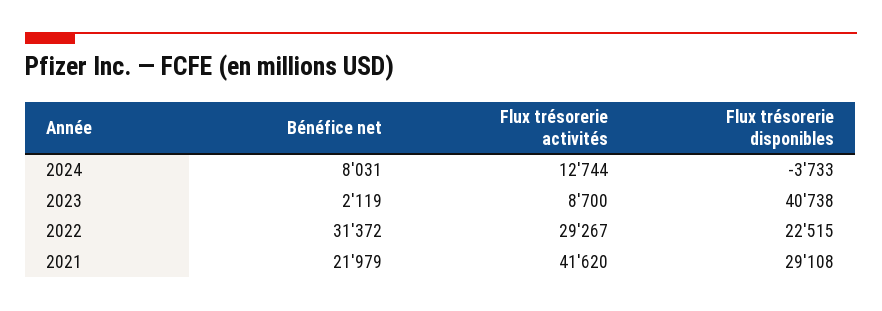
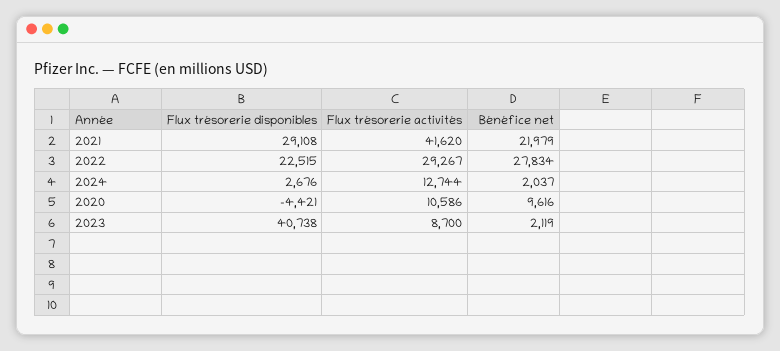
  {
    "Bénéfice net": {
-     "2024": 8031,
+     "2024": 2037,
      "2023": 2119,
-     "2022": 31372,
+     "2022": 27834,
-     "2021": 21979
+     "2021": 21979,
+     "2020": 9616
    },
    "Flux trésorerie activités": {
      "2024": 12744,
      "2023": 8700,
      "2022": 29267,
-     "2021": 41620
+     "2021": 41620,
+     "2020": 10586
    },
    "Flux trésorerie disponibles": {
-     "2024": -3733,
+     "2024": 2676,
      "2023": 40738,
      "2022": 22515,
-     "2021": 29108
+     "2021": 29108,
+     "2020": -4421
    }
  }

